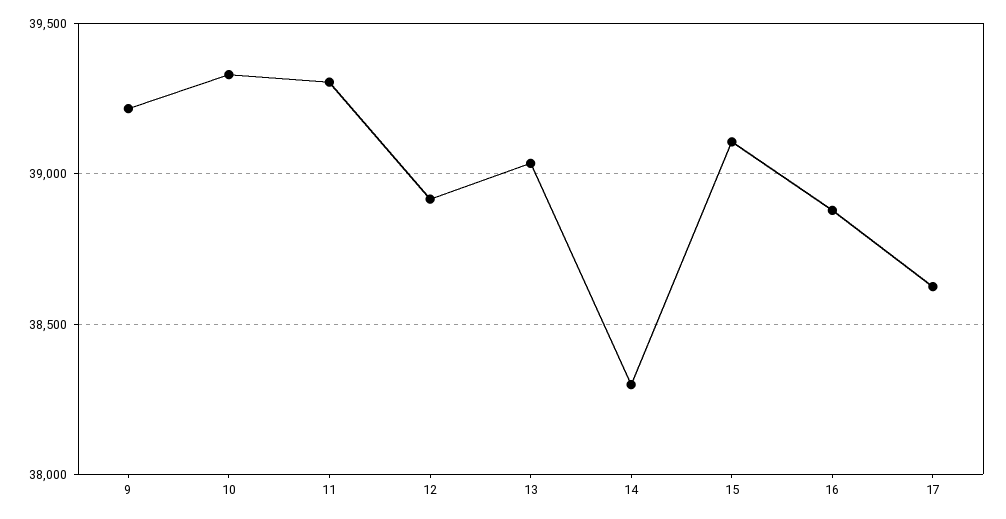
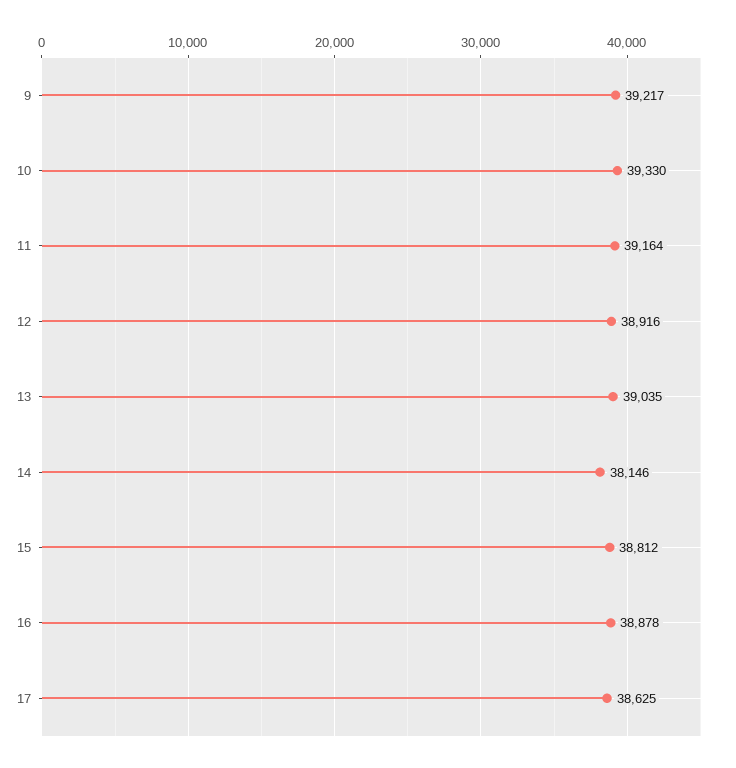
  {
    "9": 39217,
    "10": 39330,
-   "11": 39300,
+   "11": 39164,
    "12": 38916,
    "13": 39035,
-   "14": 38300,
+   "14": 38146,
-   "15": 39100,
+   "15": 38812,
    "16": 38878,
    "17": 38625
  }

